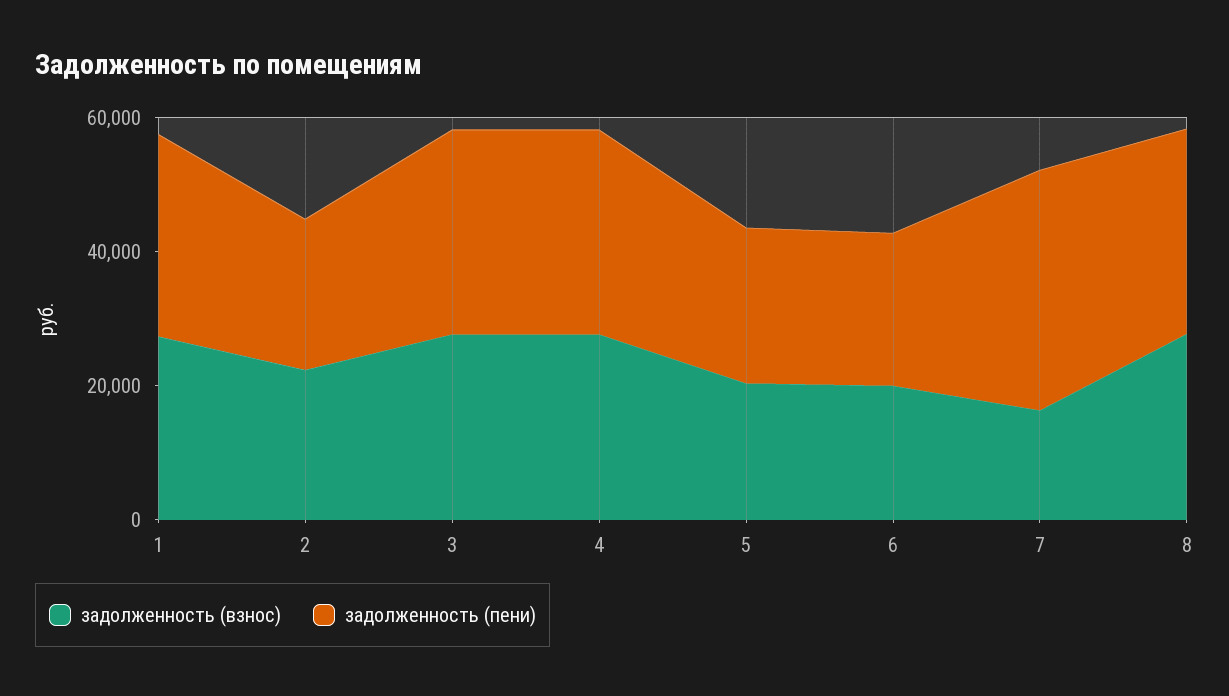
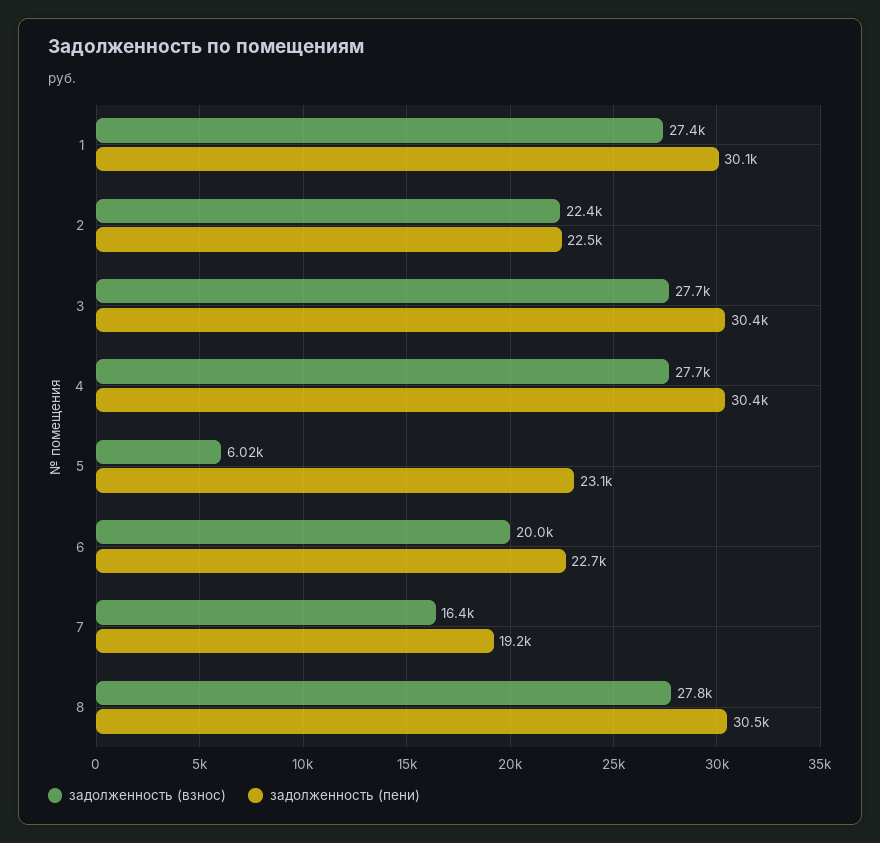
  {
    "задолженность (взнос)": {
      "1": 27400,
      "2": 22400,
      "3": 27700,
      "4": 27700,
-     "5": 20000,
+     "5": 6020,
      "6": 20000,
      "7": 16400,
      "8": 27800
    },
    "задолженность (пени)": {
      "1": 30100,
      "2": 22500,
      "3": 30400,
      "4": 30400,
      "5": 23100,
      "6": 22700,
-     "7": 35000,
+     "7": 19200,
      "8": 30500
    }
  }

